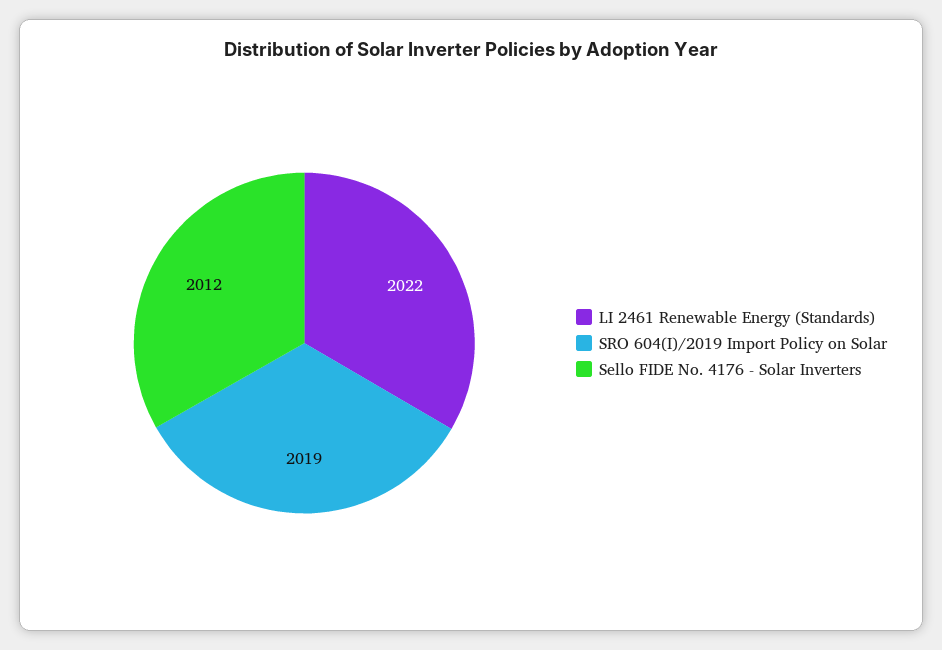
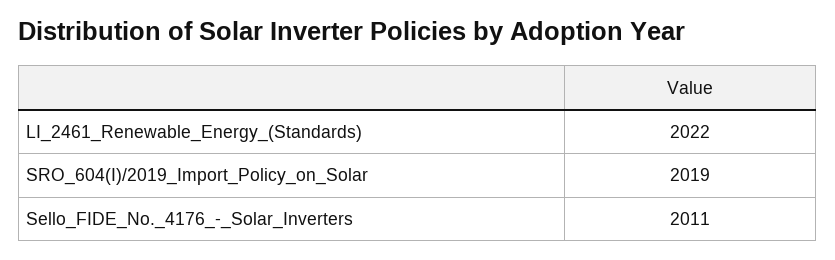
  {
    "LI 2461 Renewable Energy (Standards)": 2022,
    "SRO 604(I)/2019 Import Policy on Solar": 2019,
-   "Sello FIDE No. 4176 - Solar Inverters": 2012
+   "Sello FIDE No. 4176 - Solar Inverters": 2011
  }

